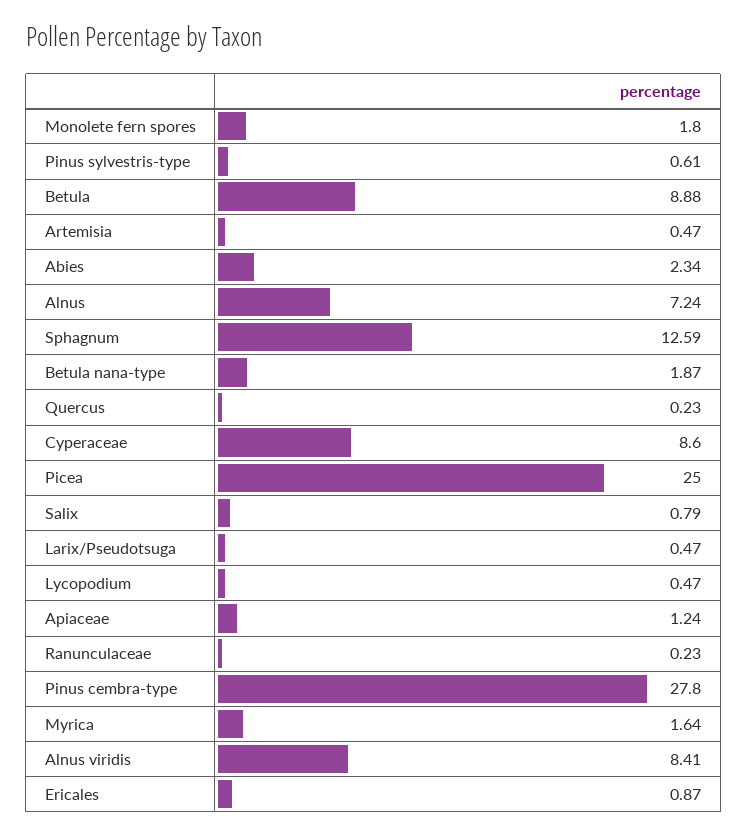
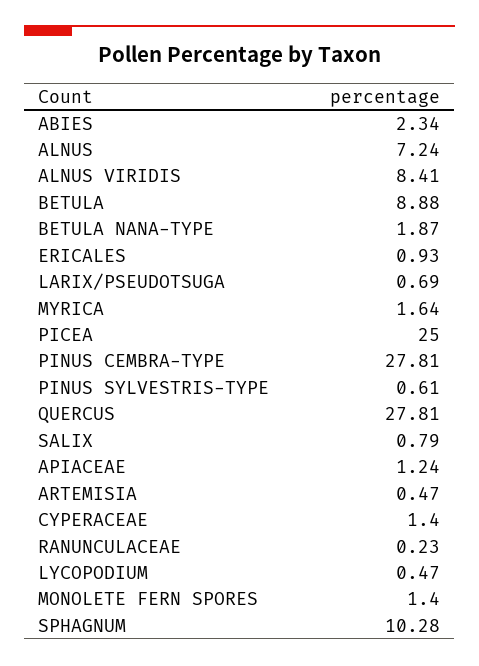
  {
-   "Monolete fern spores": 1.8,
+   "Monolete fern spores": 1.4,
    "Pinus sylvestris-type": 0.61,
    "Betula": 8.88,
    "Artemisia": 0.47,
    "Abies": 2.34,
    "Alnus": 7.24,
-   "Sphagnum": 12.59,
+   "Sphagnum": 10.28,
    "Betula nana-type": 1.87,
-   "Quercus": 0.23,
+   "Quercus": 27.81,
-   "Cyperaceae": 8.6,
+   "Cyperaceae": 1.4,
    "Picea": 25,
    "Salix": 0.79,
-   "Larix/Pseudotsuga": 0.47,
+   "Larix/Pseudotsuga": 0.69,
    "Lycopodium": 0.47,
    "Apiaceae": 1.24,
    "Ranunculaceae": 0.23,
-   "Pinus cembra-type": 27.8,
+   "Pinus cembra-type": 27.81,
    "Myrica": 1.64,
    "Alnus viridis": 8.41,
-   "Ericales": 0.87
+   "Ericales": 0.93
  }

